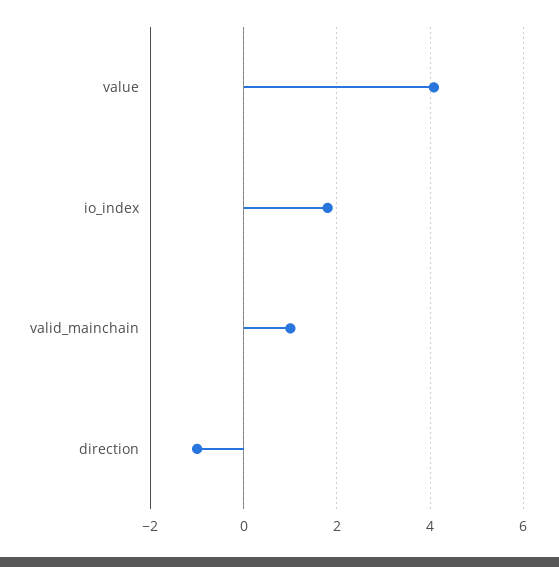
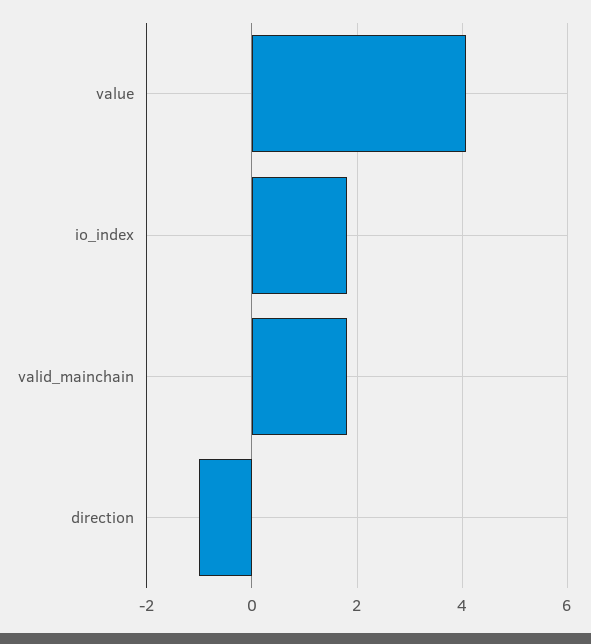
  {
    "value": 4,
    "io_index": 1.8,
-   "valid_mainchain": 1,
+   "valid_mainchain": 1.8,
    "direction": -1
  }

